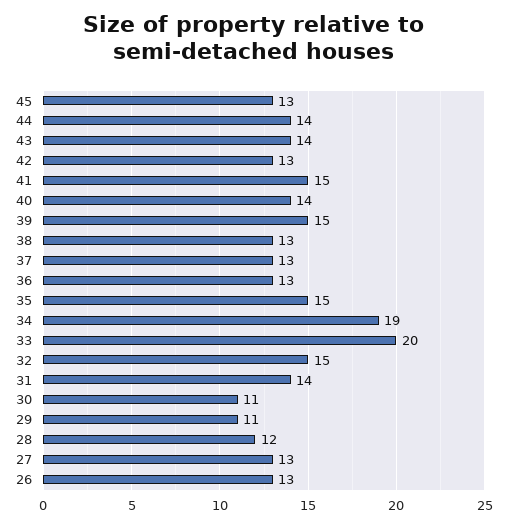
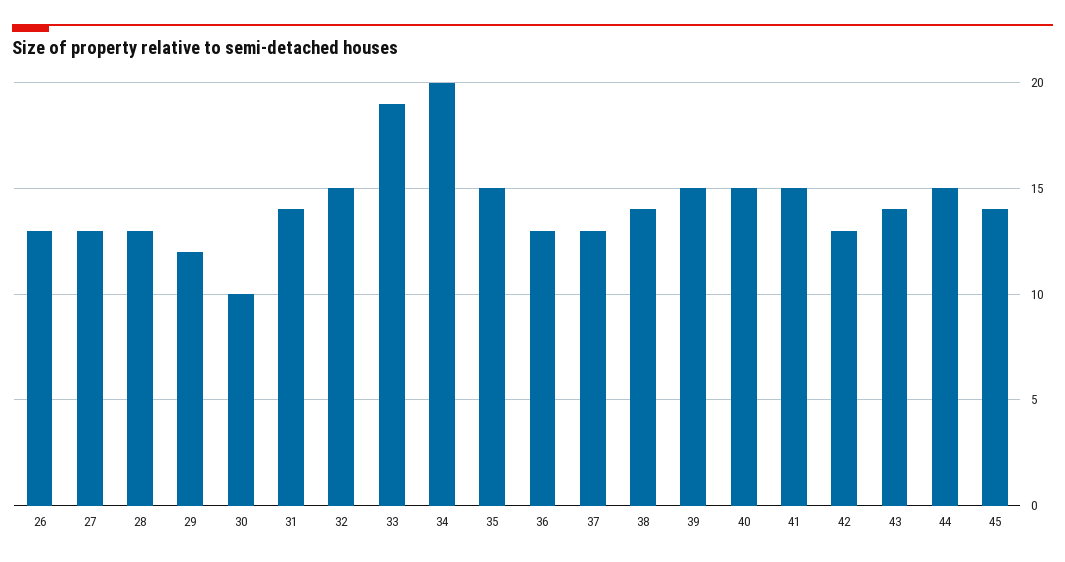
  {
-   "45": 13,
+   "45": 14,
-   "44": 14,
+   "44": 15,
    "43": 14,
    "42": 13,
    "41": 15,
-   "40": 14,
+   "40": 15,
    "39": 15,
-   "38": 13,
+   "38": 14,
    "37": 13,
    "36": 13,
    "35": 15,
-   "34": 19,
+   "34": 20,
-   "33": 20,
+   "33": 19,
    "32": 15,
    "31": 14,
-   "30": 11,
+   "30": 10,
-   "29": 11,
+   "29": 12,
-   "28": 12,
+   "28": 13,
    "27": 13,
    "26": 13
  }

